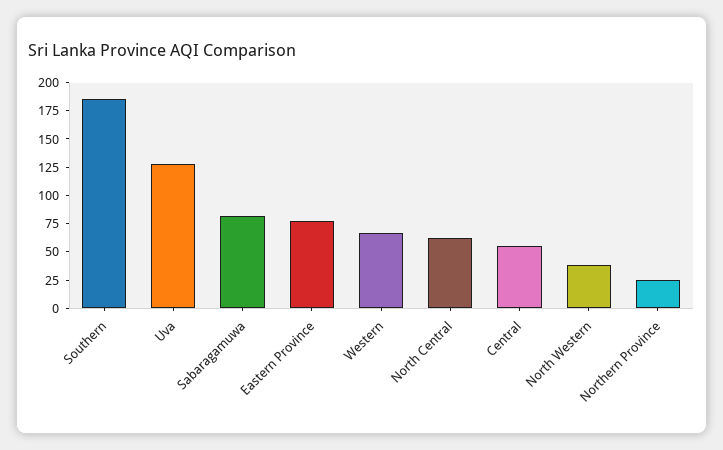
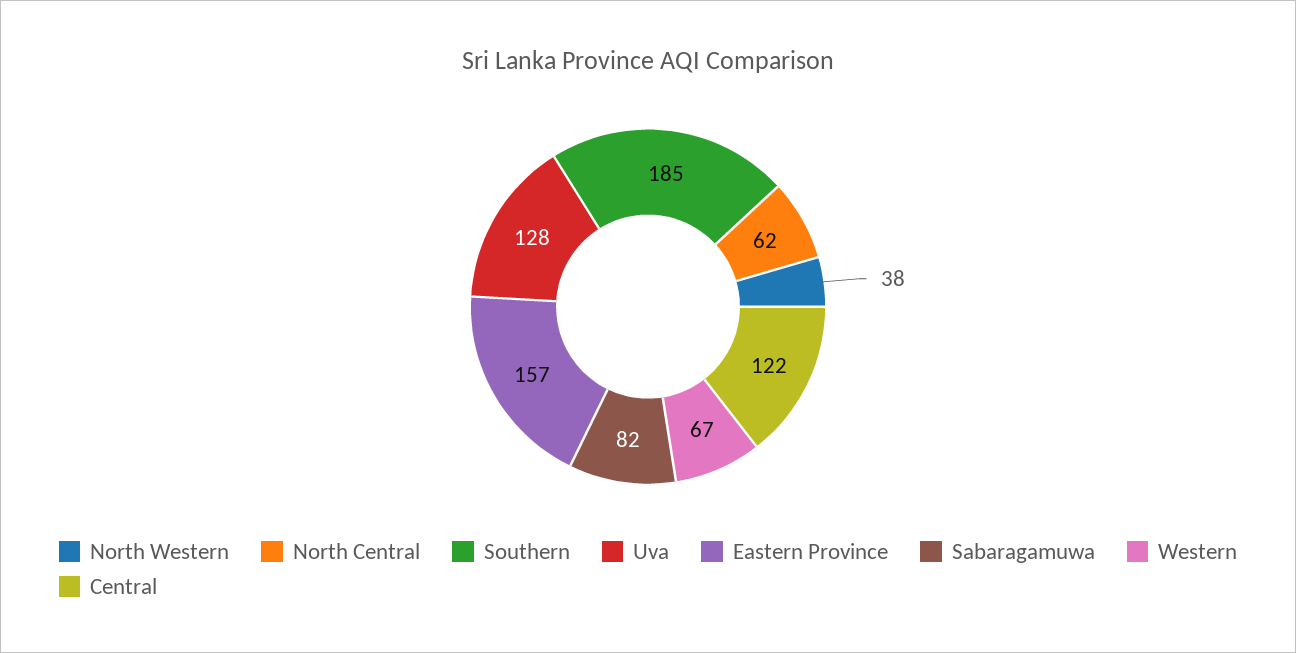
  {
    "Southern": 185,
    "Uva": 128,
    "Sabaragamuwa": 82,
-   "Eastern Province": 75,
+   "Eastern Province": 157,
    "Western": 67,
    "North Central": 62,
-   "Central": 50,
+   "Central": 122,
-   "North Western": 38,
+   "North Western": 38
-   "Northern Province": 25
  }

